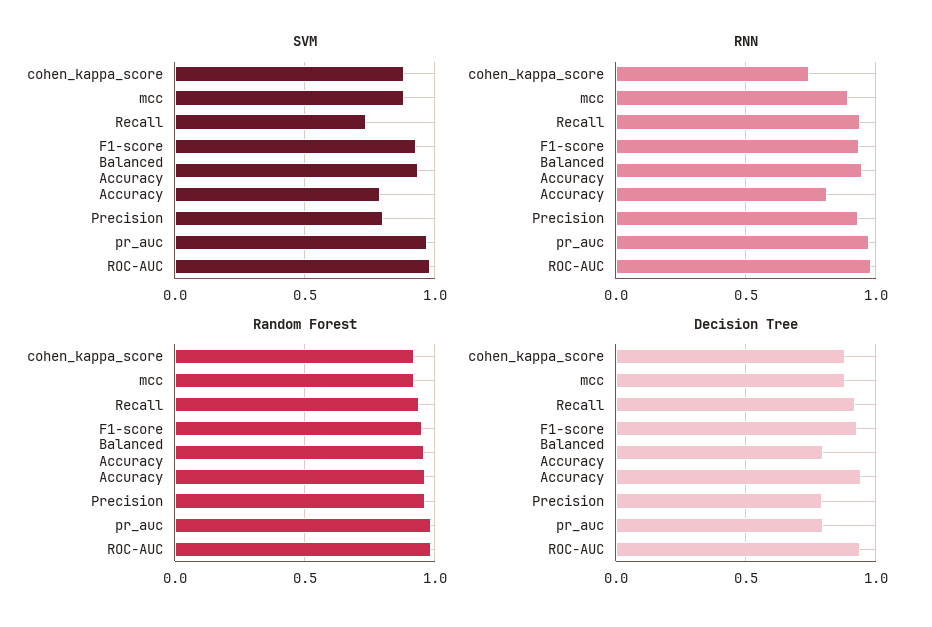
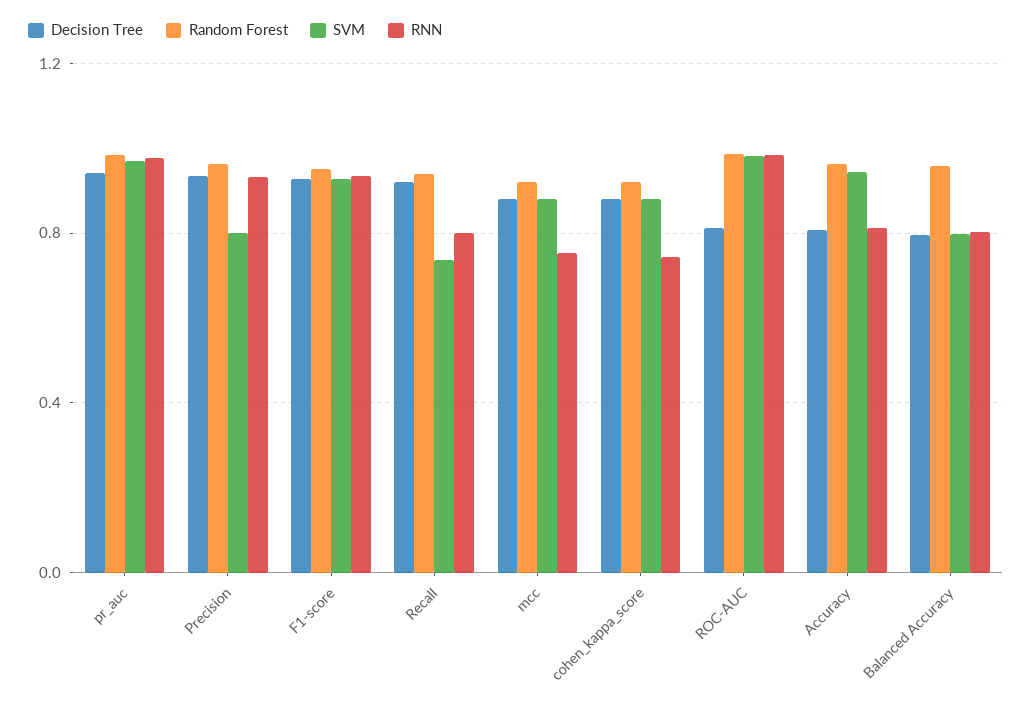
  {
    "SVM": {
      "cohen_kappa_score": 0.9,
      "mcc": 0.9,
      "Recall": 0.75,
      "F1-score": 0.95,
-     "Balanced Accuracy": 0.95,
+     "Balanced Accuracy": 0.8,
-     "Accuracy": 0.8,
+     "Accuracy": 0.95,
      "Precision": 0.8,
      "pr_auc": 0.95,
      "ROC-AUC": 1
    },
    "RNN": {
      "cohen_kappa_score": 0.75,
-     "mcc": 0.9,
+     "mcc": 0.75,
-     "Recall": 0.95,
+     "Recall": 0.8,
      "F1-score": 0.95,
-     "Balanced Accuracy": 0.95,
+     "Balanced Accuracy": 0.8,
      "Accuracy": 0.8,
      "Precision": 0.95,
      "pr_auc": 1,
      "ROC-AUC": 1
    },
    "Random Forest": {
      "cohen_kappa_score": 0.9,
      "mcc": 0.9,
      "Recall": 0.95,
      "F1-score": 0.95,
      "Balanced Accuracy": 0.95,
      "Accuracy": 0.95,
      "Precision": 0.95,
      "pr_auc": 1,
      "ROC-AUC": 1
    },
    "Decision Tree": {
      "cohen_kappa_score": 0.9,
      "mcc": 0.9,
      "Recall": 0.9,
      "F1-score": 0.95,
      "Balanced Accuracy": 0.8,
-     "Accuracy": 0.95,
+     "Accuracy": 0.8,
-     "Precision": 0.8,
+     "Precision": 0.95,
-     "pr_auc": 0.8,
+     "pr_auc": 0.95,
-     "ROC-AUC": 0.95
+     "ROC-AUC": 0.8
    }
  }

